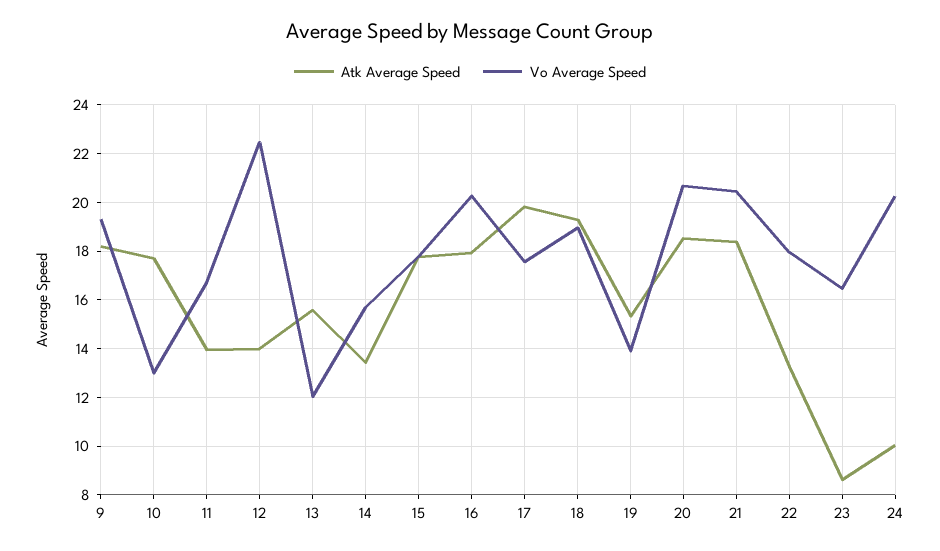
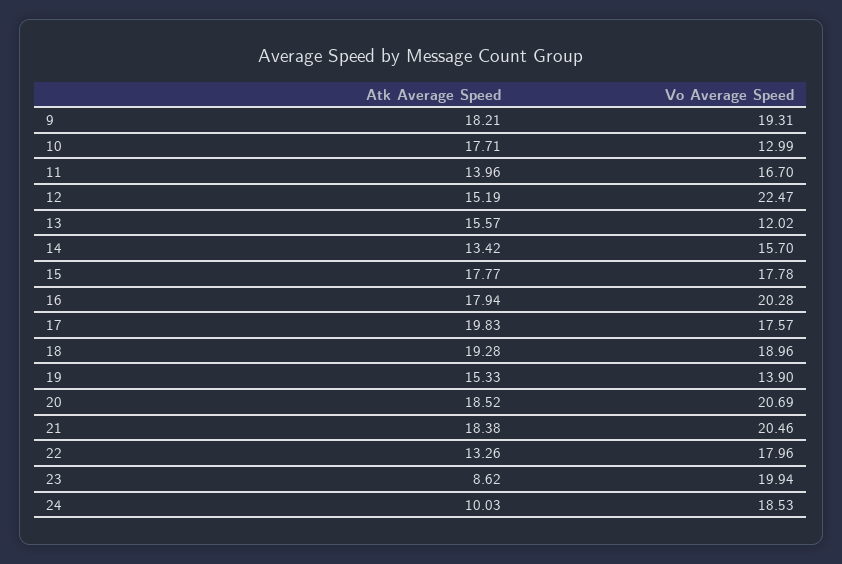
  {
    "Atk Average Speed": {
      "9": 18.21,
      "10": 17.71,
      "11": 13.96,
-     "12": 14,
+     "12": 15.19,
      "13": 15.57,
      "14": 13.42,
      "15": 17.77,
      "16": 17.94,
      "17": 19.83,
      "18": 19.28,
      "19": 15.33,
      "20": 18.52,
      "21": 18.38,
      "22": 13.26,
      "23": 8.62,
      "24": 10.03
    },
    "Vo Average Speed": {
      "9": 19.31,
      "10": 12.99,
      "11": 16.7,
      "12": 22.47,
      "13": 12.02,
      "14": 15.7,
      "15": 17.78,
      "16": 20.28,
      "17": 17.57,
      "18": 18.96,
      "19": 13.9,
      "20": 20.69,
      "21": 20.46,
      "22": 17.96,
-     "23": 16.5,
+     "23": 19.94,
-     "24": 20.25
+     "24": 18.53
    }
  }

